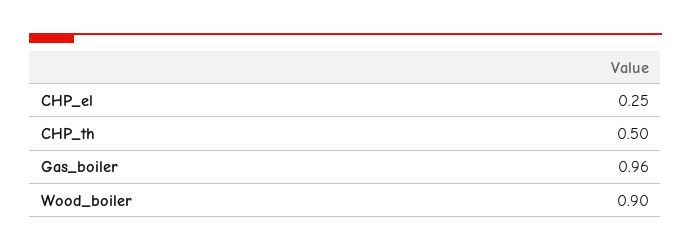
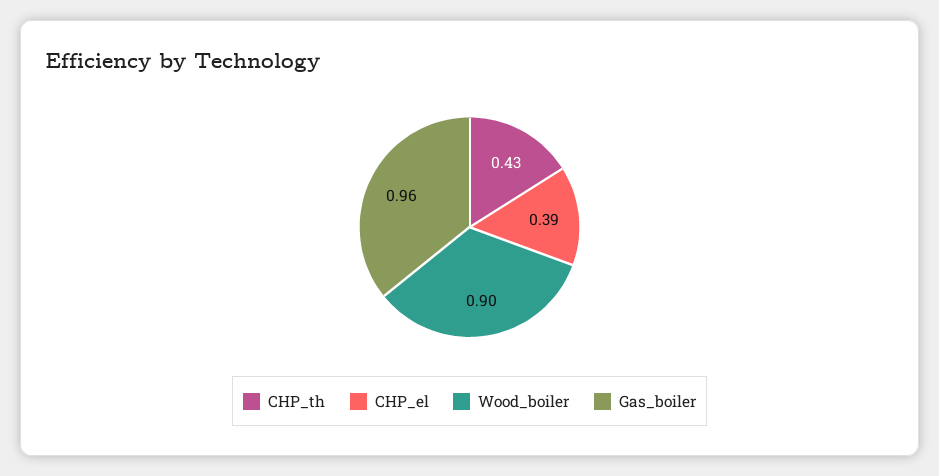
  {
-   "CHP_el": 0.25,
+   "CHP_el": 0.39,
-   "CHP_th": 0.5,
+   "CHP_th": 0.43,
    "Gas_boiler": 0.96,
    "Wood_boiler": 0.9
  }

